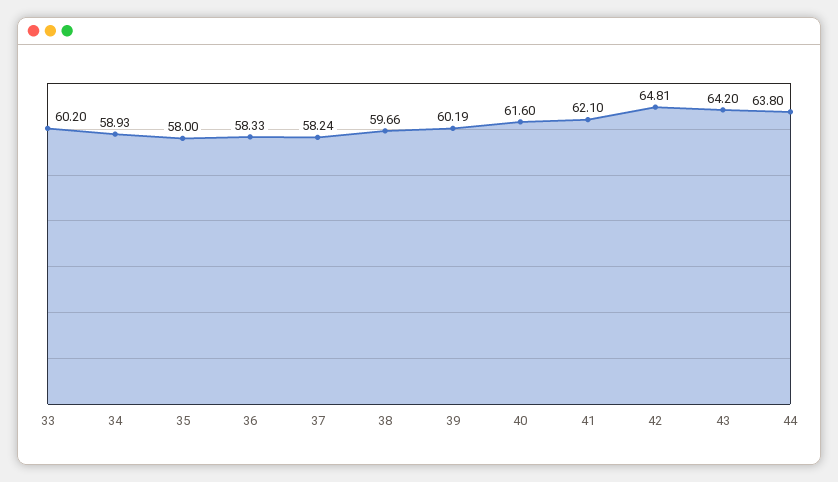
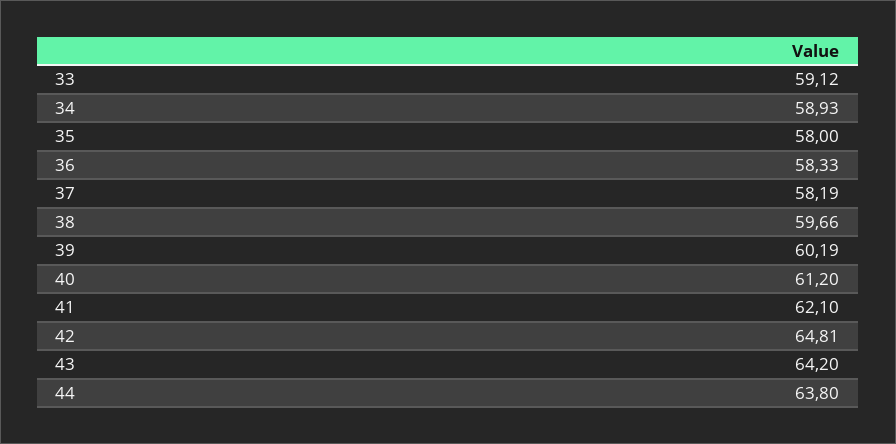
  {
-   "33": 60.2,
+   "33": 59.12,
    "34": 58.93,
    "35": 58,
    "36": 58.33,
-   "37": 58.24,
+   "37": 58.19,
    "38": 59.66,
    "39": 60.19,
-   "40": 61.6,
+   "40": 61.2,
    "41": 62.1,
    "42": 64.81,
    "43": 64.2,
    "44": 63.8
  }

